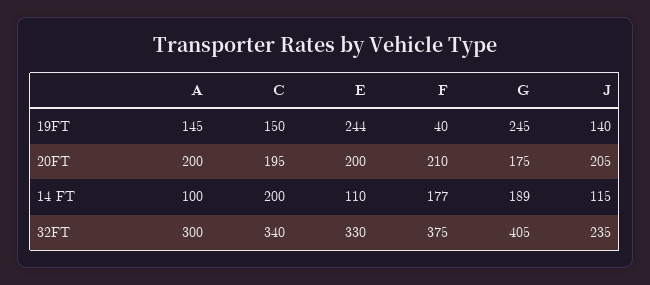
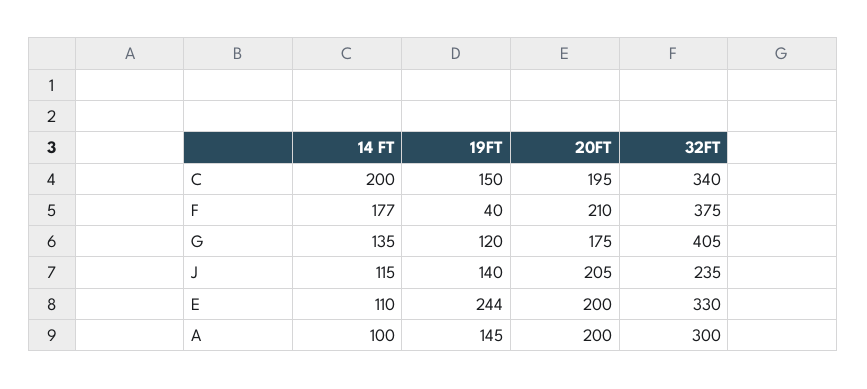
  {
    "A": {
      "19FT": 145,
      "20FT": 200,
      "14 FT": 100,
      "32FT": 300
    },
    "C": {
      "19FT": 150,
      "20FT": 195,
      "14 FT": 200,
      "32FT": 340
    },
    "E": {
      "19FT": 244,
      "20FT": 200,
      "14 FT": 110,
      "32FT": 330
    },
    "F": {
      "19FT": 40,
      "20FT": 210,
      "14 FT": 177,
      "32FT": 375
    },
    "G": {
-     "19FT": 245,
+     "19FT": 120,
      "20FT": 175,
-     "14 FT": 189,
+     "14 FT": 135,
      "32FT": 405
    },
    "J": {
      "19FT": 140,
      "20FT": 205,
      "14 FT": 115,
      "32FT": 235
    }
  }

